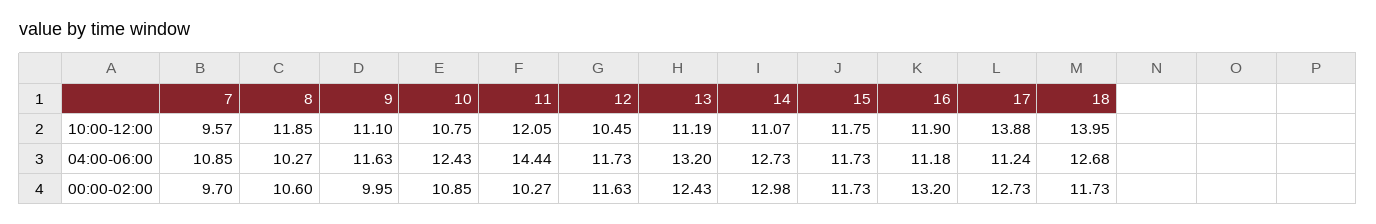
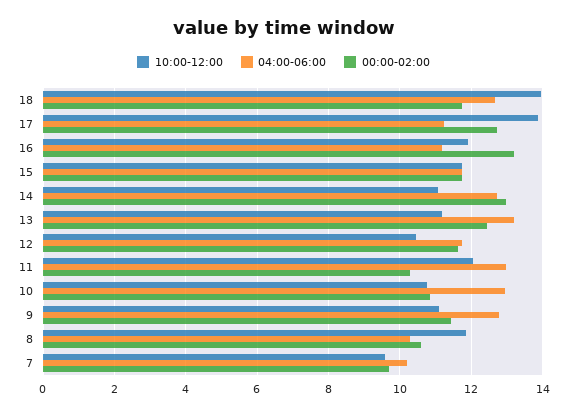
  {
    "10:00-12:00": {
      "7": 9.57,
      "8": 11.85,
      "9": 11.1,
      "10": 10.75,
      "11": 12.05,
      "12": 10.45,
      "13": 11.19,
      "14": 11.07,
      "15": 11.75,
      "16": 11.9,
      "17": 13.88,
      "18": 13.95
    },
    "04:00-06:00": {
-     "7": 10.85,
+     "7": 10.2,
      "8": 10.27,
-     "9": 11.63,
+     "9": 12.8,
-     "10": 12.43,
+     "10": 13,
-     "11": 14.44,
+     "11": 13,
      "12": 11.73,
      "13": 13.2,
      "14": 12.73,
      "15": 11.73,
      "16": 11.18,
      "17": 11.24,
      "18": 12.68
    },
    "00:00-02:00": {
      "7": 9.7,
      "8": 10.6,
-     "9": 9.95,
+     "9": 11.4,
      "10": 10.85,
      "11": 10.27,
      "12": 11.63,
      "13": 12.43,
      "14": 12.98,
      "15": 11.73,
      "16": 13.2,
      "17": 12.73,
      "18": 11.73
    }
  }

